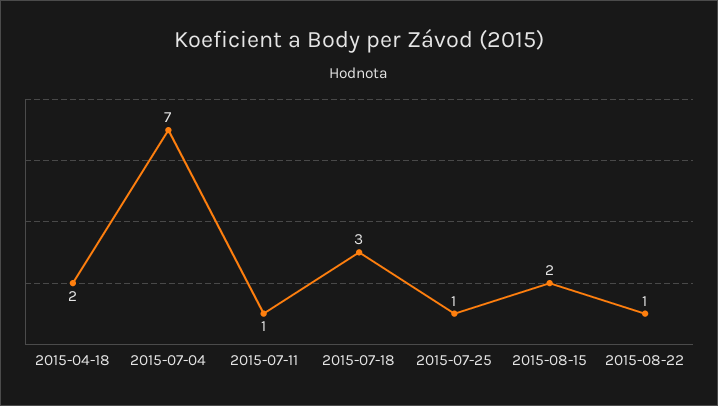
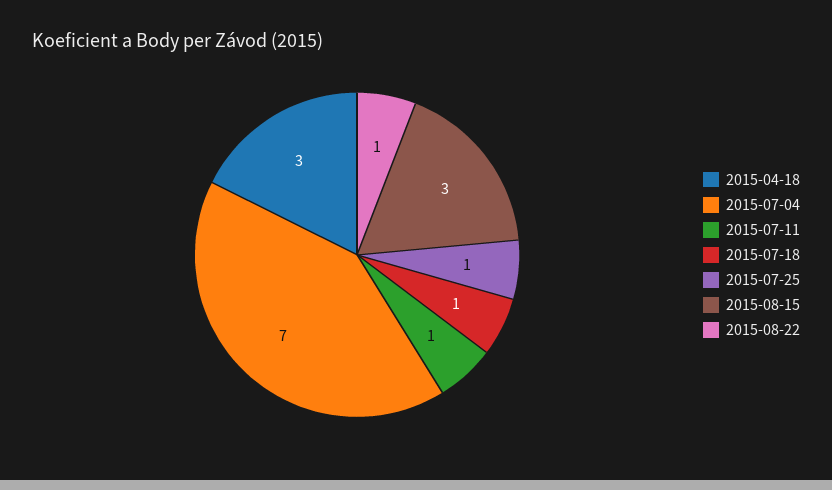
  {
-   "2015-04-18": 2,
+   "2015-04-18": 3,
    "2015-07-04": 7,
    "2015-07-11": 1,
-   "2015-07-18": 3,
+   "2015-07-18": 1,
    "2015-07-25": 1,
-   "2015-08-15": 2,
+   "2015-08-15": 3,
    "2015-08-22": 1
  }

